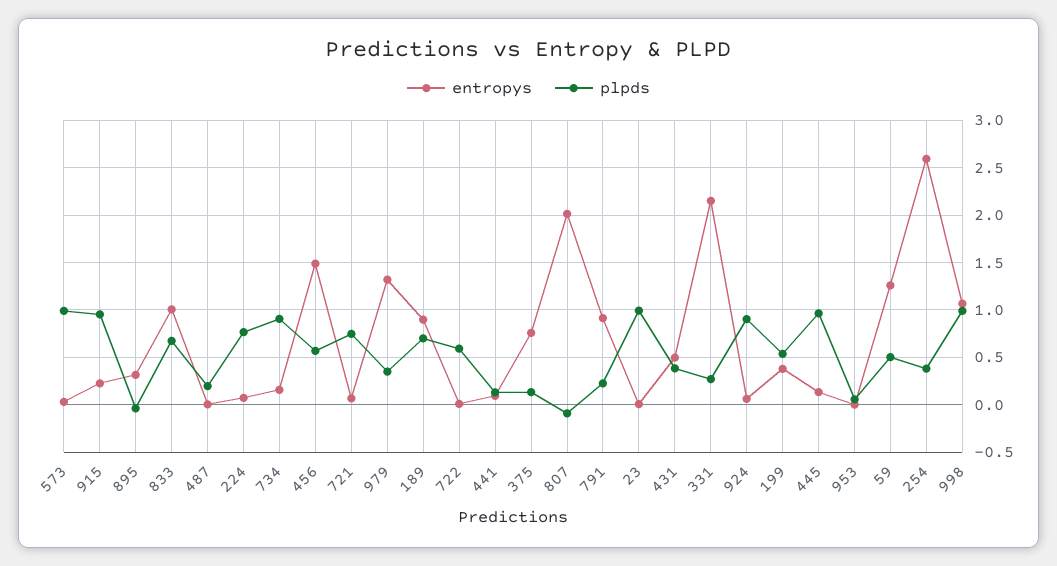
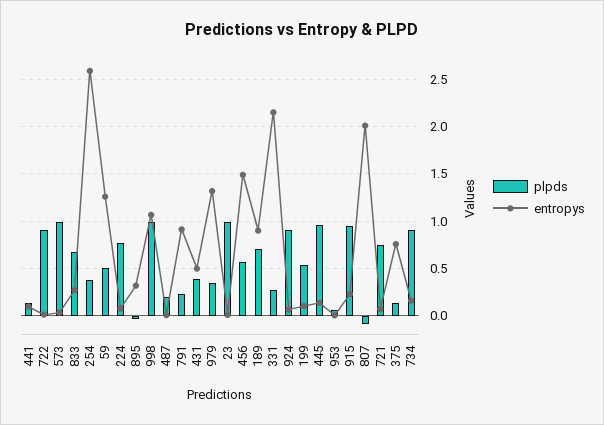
  {
    "entropys": {
      "573": 0,
      "915": 0.2,
      "895": 0.3,
-     "833": 1,
+     "833": 0.3,
      "487": 0,
      "224": 0.1,
      "734": 0.2,
      "456": 1.5,
      "721": 0.1,
      "979": 1.3,
      "189": 0.9,
      "722": 0,
      "441": 0.1,
      "375": 0.8,
      "807": 2,
      "791": 0.9,
      "23": 0,
      "431": 0.5,
      "331": 2.2,
      "924": 0.1,
-     "199": 0.4,
+     "199": 0.1,
      "445": 0.1,
      "953": 0,
      "59": 1.3,
      "254": 2.6,
      "998": 1.1
    },
    "plpds": {
      "573": 1,
      "915": 1,
      "895": 0,
      "833": 0.7,
      "487": 0.2,
      "224": 0.8,
      "734": 0.9,
      "456": 0.6,
      "721": 0.7,
      "979": 0.3,
      "189": 0.7,
-     "722": 0.6,
+     "722": 0.9,
      "441": 0.1,
      "375": 0.1,
      "807": -0.1,
      "791": 0.2,
      "23": 1,
      "431": 0.4,
      "331": 0.3,
      "924": 0.9,
      "199": 0.5,
      "445": 1,
      "953": 0.1,
      "59": 0.5,
      "254": 0.4,
      "998": 1
    }
  }

